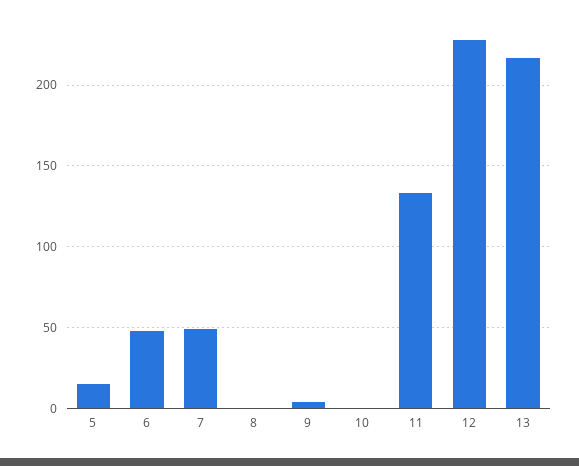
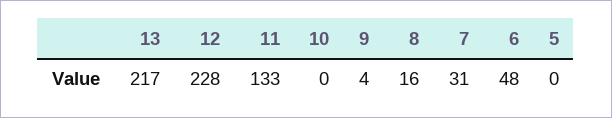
  {
-   "5": 15,
+   "5": 0,
    "6": 48,
-   "7": 50,
+   "7": 31,
-   "8": 0,
+   "8": 16,
    "9": 4,
    "10": 0,
    "11": 133,
    "12": 228,
    "13": 217
  }

